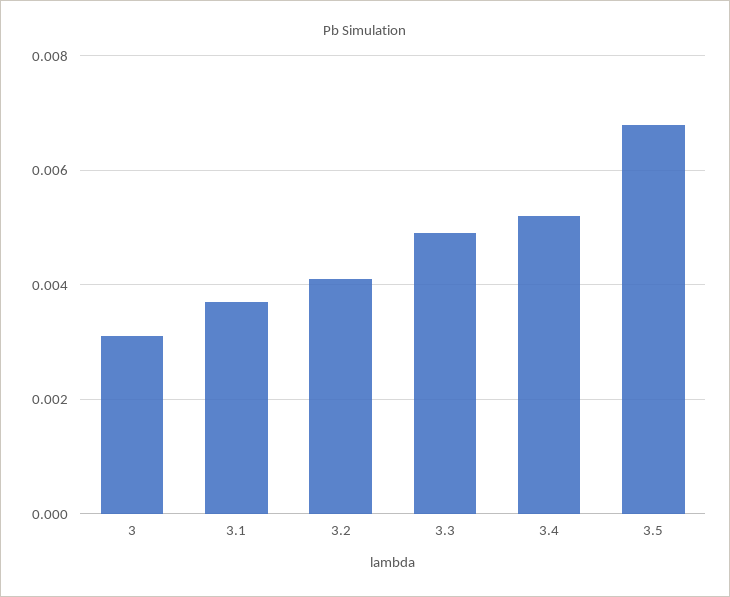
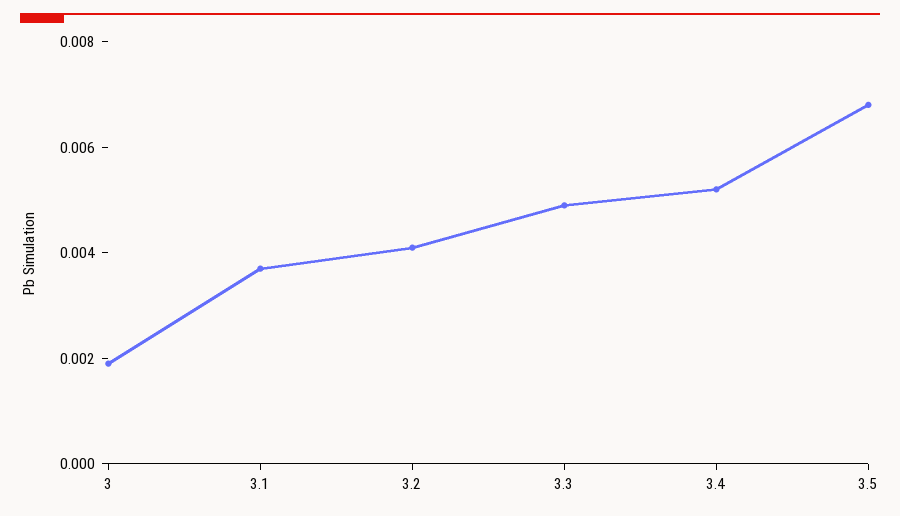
  {
-   "3": 0.003,
+   "3": 0.002,
    "3.1": 0.0035,
    "3.2": 0.004,
    "3.3": 0.005,
    "3.4": 0.005,
    "3.5": 0.007
  }

